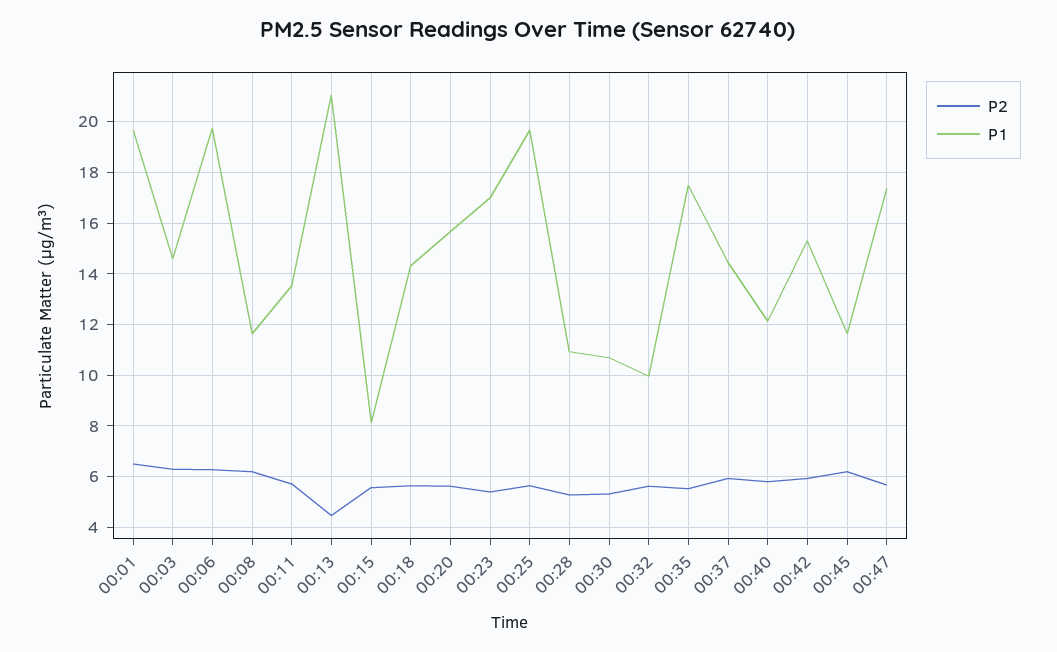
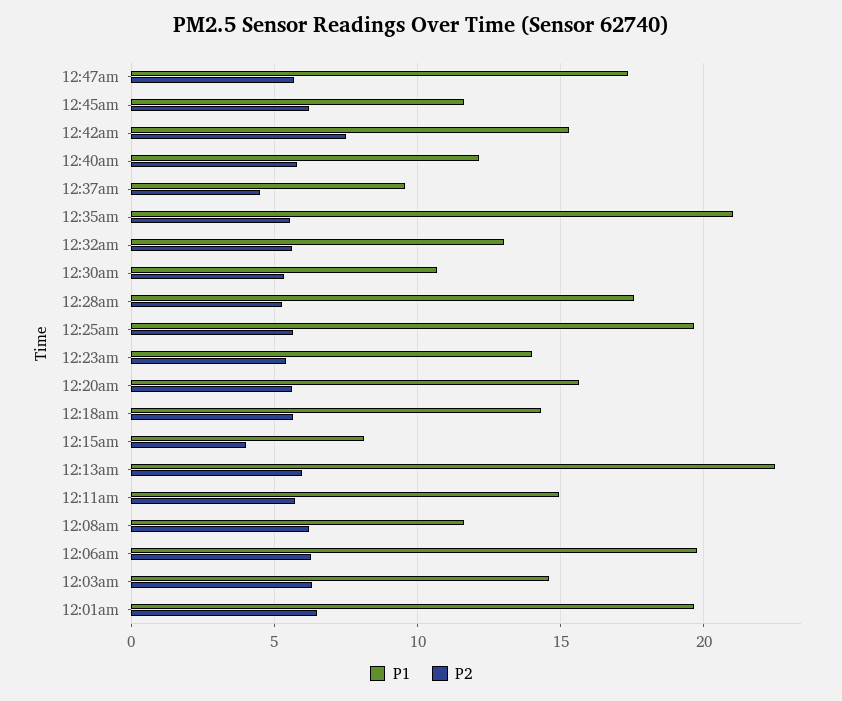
  {
    "P2": {
      "00:01": 6.5,
      "00:03": 6.25,
      "00:06": 6.25,
      "00:08": 6.25,
      "00:11": 5.75,
-     "00:13": 4.5,
+     "00:13": 6,
-     "00:15": 5.5,
+     "00:15": 4,
      "00:18": 5.75,
      "00:20": 5.75,
      "00:23": 5.5,
      "00:25": 5.75,
      "00:28": 5.25,
      "00:30": 5.25,
      "00:32": 5.75,
      "00:35": 5.5,
-     "00:37": 6,
+     "00:37": 4.5,
      "00:40": 5.75,
-     "00:42": 6,
+     "00:42": 7.5,
      "00:45": 6.25,
      "00:47": 5.75
    },
    "P1": {
      "00:01": 19.75,
      "00:03": 14.5,
      "00:06": 19.75,
      "00:08": 11.75,
-     "00:11": 13.5,
+     "00:11": 15,
-     "00:13": 21,
+     "00:13": 22.5,
      "00:15": 8.25,
      "00:18": 14.25,
      "00:20": 15.75,
-     "00:23": 17,
+     "00:23": 14,
      "00:25": 19.75,
-     "00:28": 11,
+     "00:28": 17.5,
      "00:30": 10.75,
-     "00:32": 10,
+     "00:32": 13,
-     "00:35": 17.5,
+     "00:35": 21,
-     "00:37": 14.5,
+     "00:37": 9.5,
      "00:40": 12.25,
      "00:42": 15.25,
      "00:45": 11.75,
      "00:47": 17.25
    }
  }

